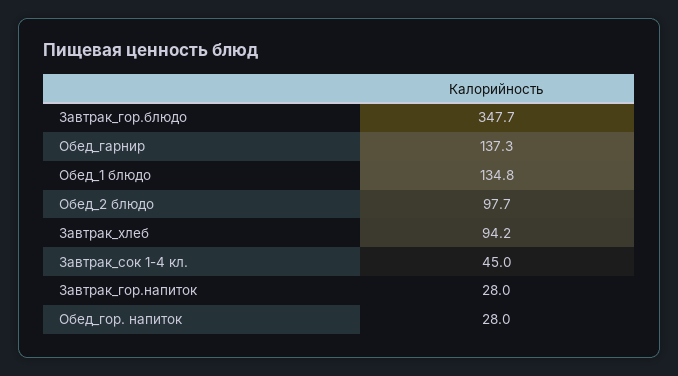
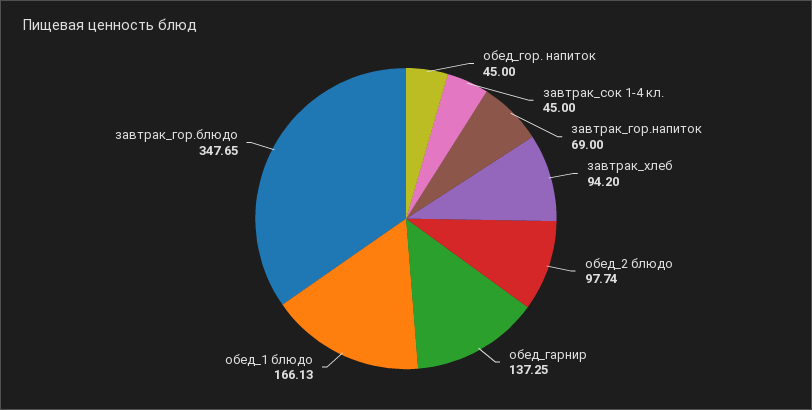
  {
    "Завтрак_гор.блюдо": 347.65,
    "Обед_гарнир": 137.25,
-   "Обед_1 блюдо": 134.8,
+   "Обед_1 блюдо": 166.13,
    "Обед_2 блюдо": 97.74,
    "Завтрак_хлеб": 94.2,
    "Завтрак_сок 1-4 кл.": 45,
-   "Завтрак_гор.напиток": 28,
+   "Завтрак_гор.напиток": 69,
-   "Обед_гор. напиток": 28
+   "Обед_гор. напиток": 45
  }

